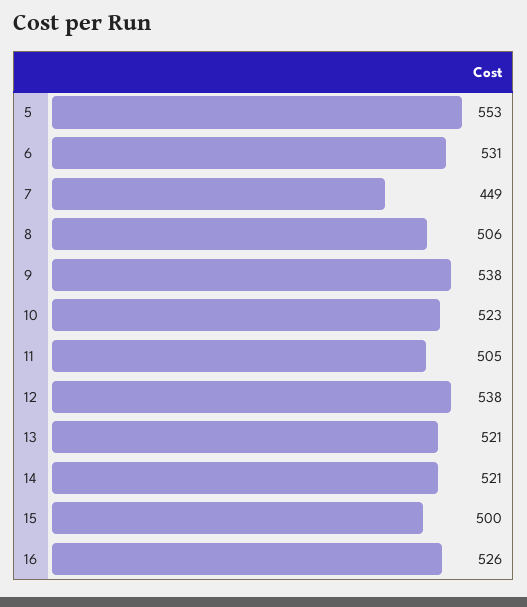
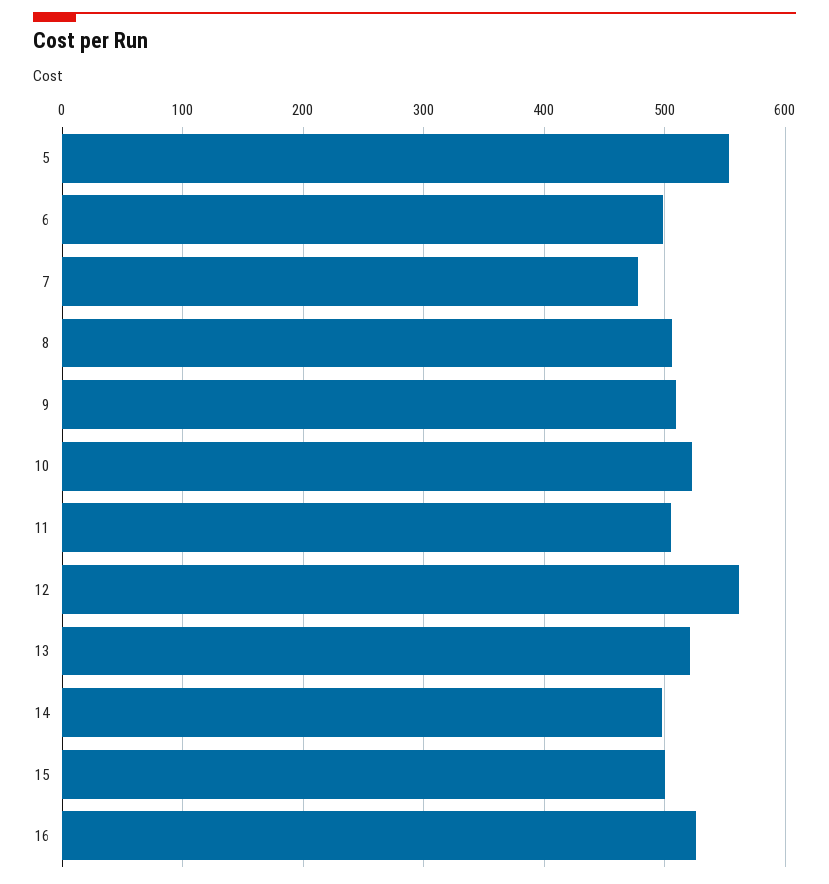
  {
    "5": 553,
-   "6": 531,
+   "6": 500,
-   "7": 449,
+   "7": 480,
    "8": 506,
-   "9": 538,
+   "9": 510,
    "10": 523,
    "11": 505,
-   "12": 538,
+   "12": 560,
    "13": 521,
-   "14": 521,
+   "14": 500,
    "15": 500,
    "16": 526
  }

